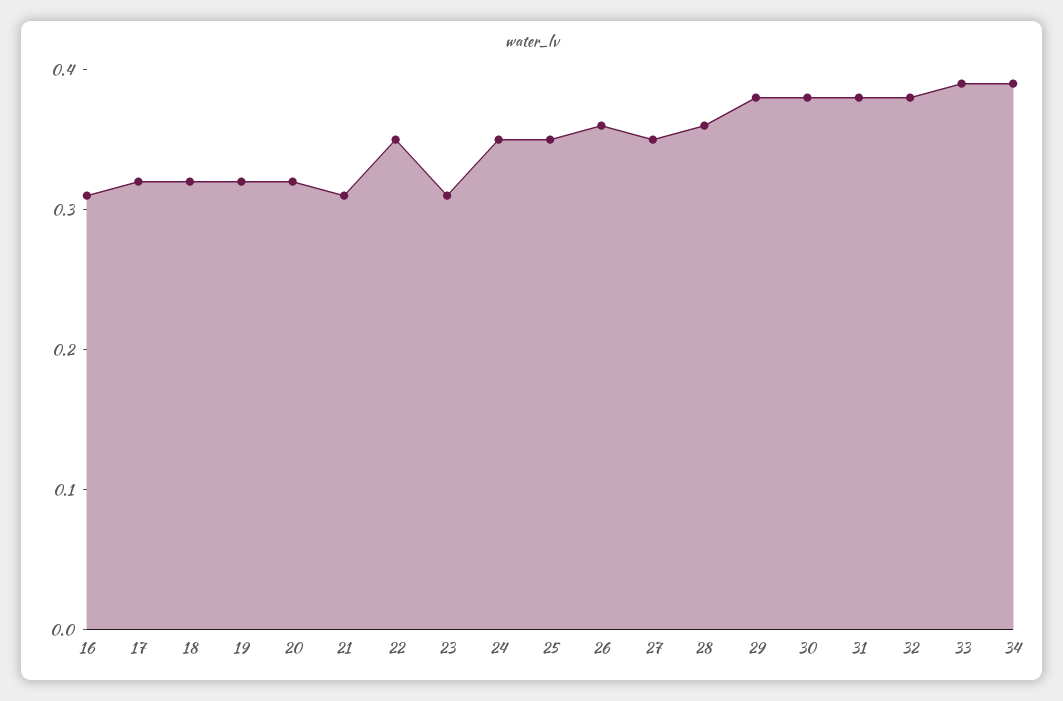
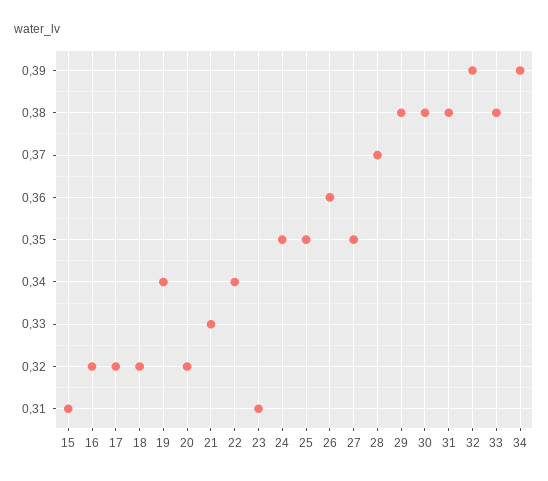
  {
-   "16": 0.31,
+   "16": 0.32,
    "17": 0.32,
    "18": 0.32,
-   "19": 0.32,
+   "19": 0.34,
    "20": 0.32,
-   "21": 0.31,
+   "21": 0.33,
-   "22": 0.35,
+   "22": 0.34,
    "23": 0.31,
    "24": 0.35,
    "25": 0.35,
    "26": 0.36,
    "27": 0.35,
-   "28": 0.36,
+   "28": 0.37,
    "29": 0.38,
    "30": 0.38,
    "31": 0.38,
-   "32": 0.38,
+   "32": 0.39,
-   "33": 0.39,
+   "33": 0.38,
-   "34": 0.39
+   "34": 0.39,
+   "15": 0.31
  }

